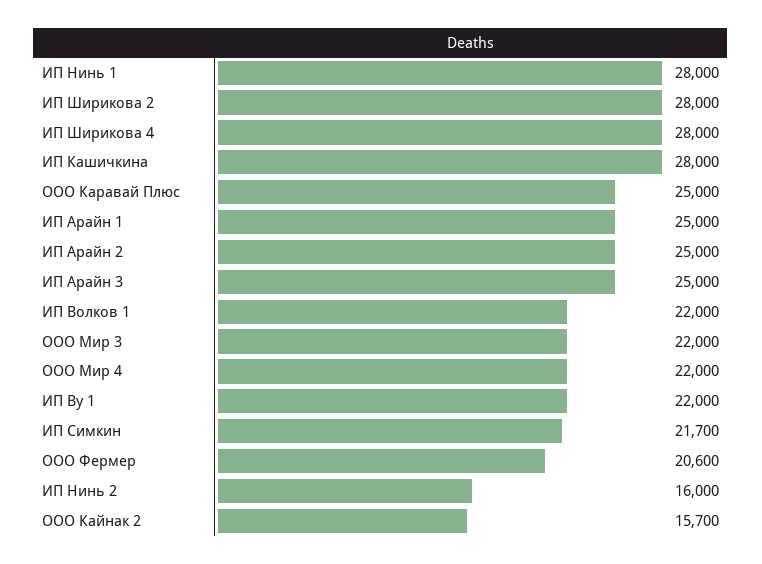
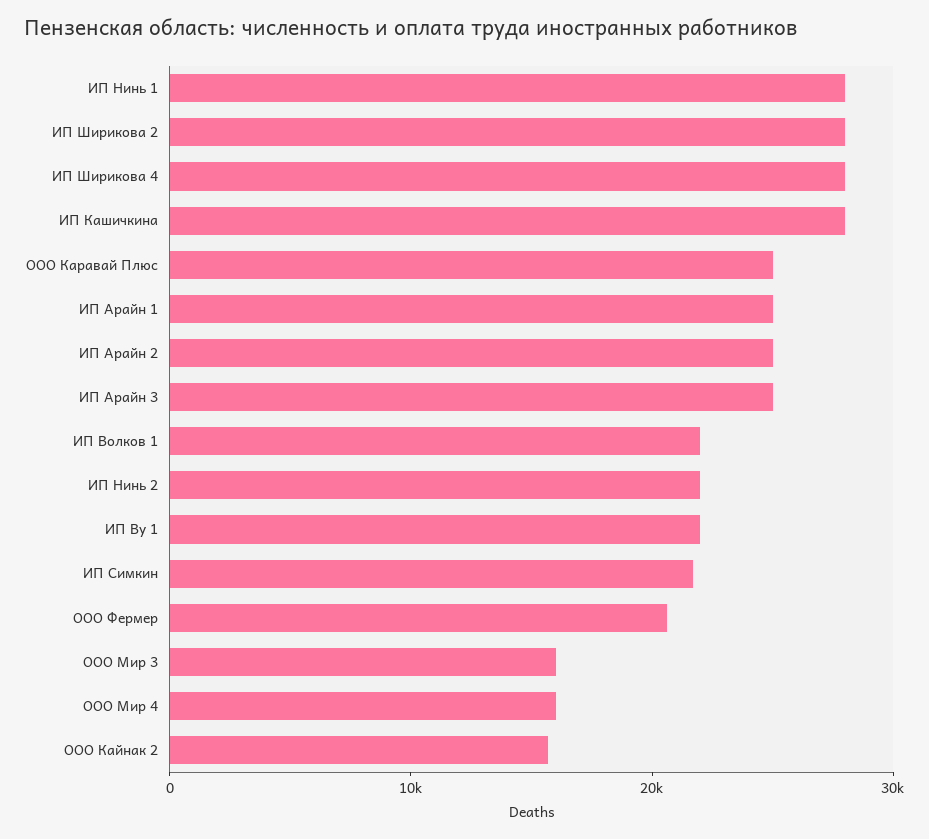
  {
    "ИП Нинь 1": 28000,
    "ИП Ширикова 2": 28000,
    "ИП Ширикова 4": 28000,
    "ИП Кашичкина": 28000,
    "ООО Каравай Плюс": 25000,
    "ИП Арайн 1": 25000,
    "ИП Арайн 2": 25000,
    "ИП Арайн 3": 25000,
    "ИП Волков 1": 22000,
-   "ООО Мир 3": 22000,
+   "ООО Мир 3": 16000,
-   "ООО Мир 4": 22000,
+   "ООО Мир 4": 16000,
    "ИП Ву 1": 22000,
    "ИП Симкин": 21700,
    "ООО Фермер": 20600,
-   "ИП Нинь 2": 16000,
+   "ИП Нинь 2": 22000,
    "ООО Кайнак 2": 15700
  }

